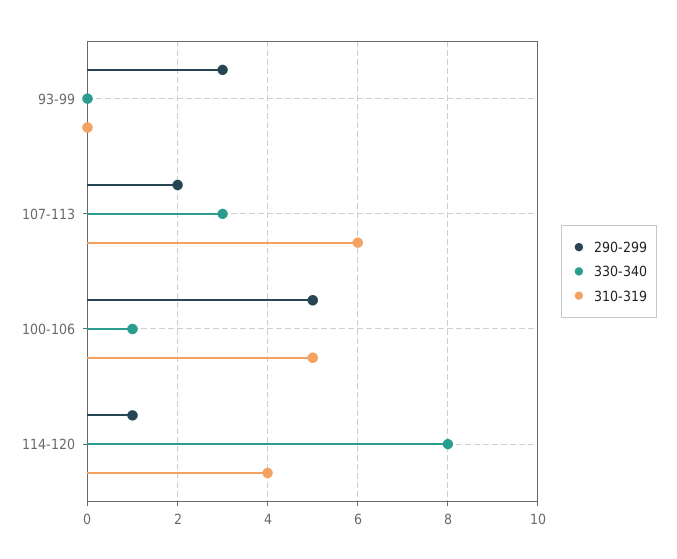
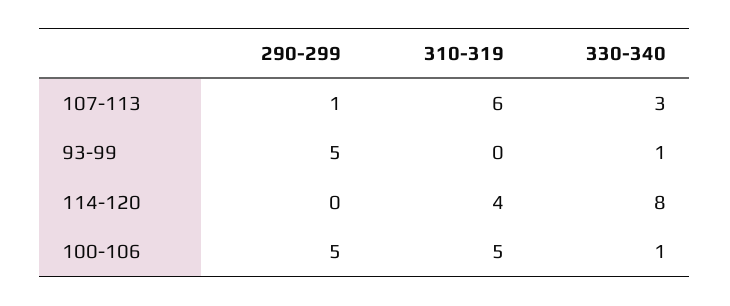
  {
    "290-299": {
-     "93-99": 3,
+     "93-99": 5,
-     "107-113": 2,
+     "107-113": 1,
      "100-106": 5,
-     "114-120": 1
+     "114-120": 0
    },
    "330-340": {
-     "93-99": 0,
+     "93-99": 1,
      "107-113": 3,
      "100-106": 1,
      "114-120": 8
    },
    "310-319": {
      "93-99": 0,
      "107-113": 6,
      "100-106": 5,
      "114-120": 4
    }
  }

